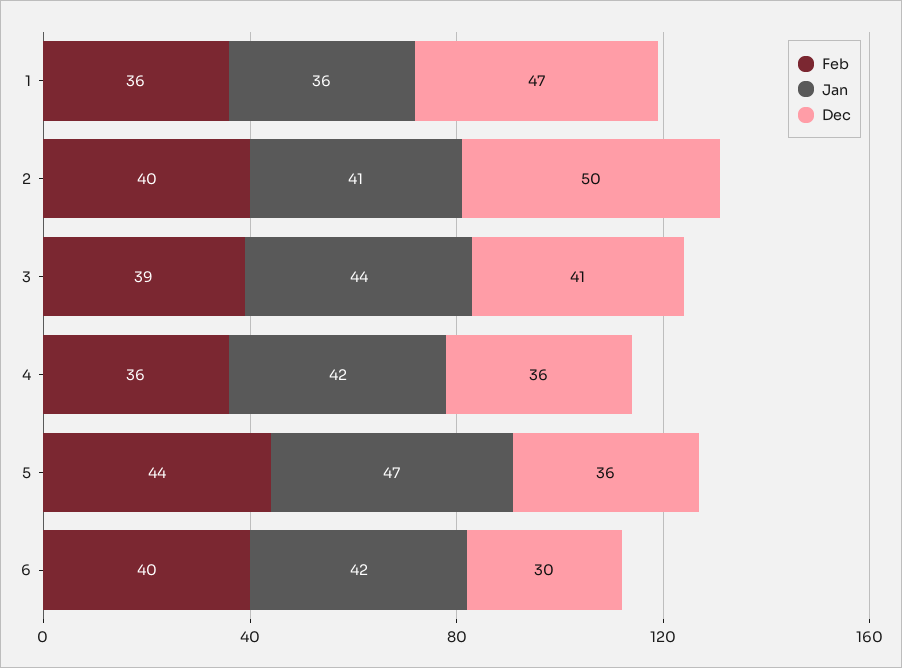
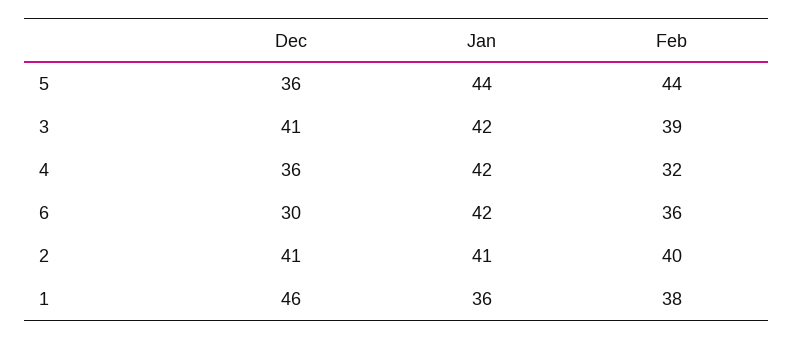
  {
    "Feb": {
-     "1": 36,
+     "1": 38,
      "2": 40,
      "3": 39,
-     "4": 36,
+     "4": 32,
      "5": 44,
-     "6": 40
+     "6": 36
    },
    "Jan": {
      "1": 36,
      "2": 41,
-     "3": 44,
+     "3": 42,
      "4": 42,
-     "5": 47,
+     "5": 44,
      "6": 42
    },
    "Dec": {
-     "1": 47,
+     "1": 46,
-     "2": 50,
+     "2": 41,
      "3": 41,
      "4": 36,
      "5": 36,
      "6": 30
    }
  }

